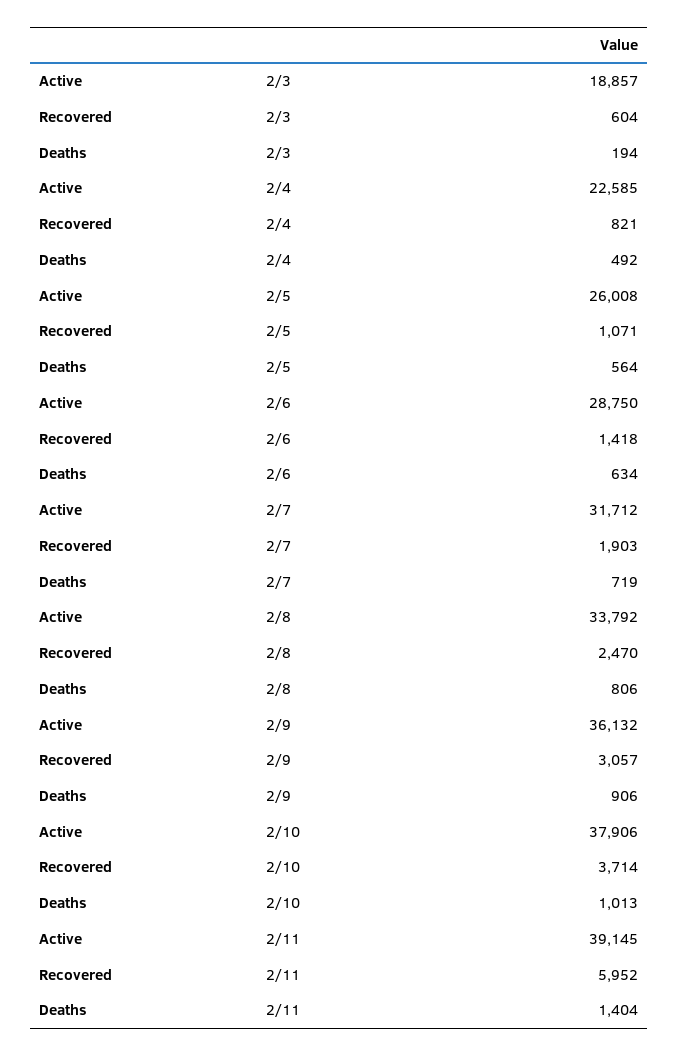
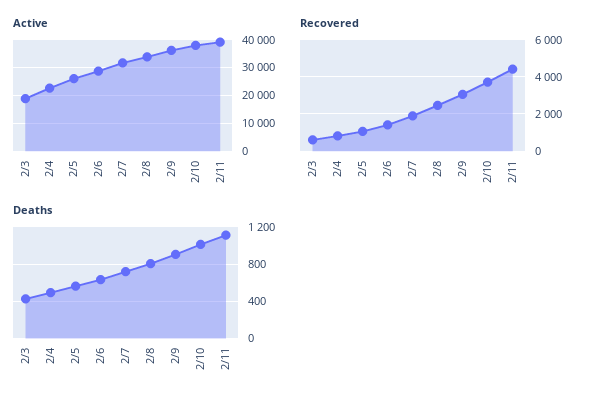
  {
    "Active": {
      "2/3": 18857,
      "2/4": 22585,
      "2/5": 26008,
      "2/6": 28750,
      "2/7": 31712,
      "2/8": 33792,
      "2/9": 36132,
      "2/10": 37906,
      "2/11": 39145
    },
    "Recovered": {
      "2/3": 604,
      "2/4": 821,
      "2/5": 1071,
      "2/6": 1418,
      "2/7": 1903,
      "2/8": 2470,
      "2/9": 3057,
      "2/10": 3714,
-     "2/11": 5952
+     "2/11": 4500
    },
    "Deaths": {
-     "2/3": 194,
+     "2/3": 400,
      "2/4": 492,
      "2/5": 564,
      "2/6": 634,
      "2/7": 719,
      "2/8": 806,
      "2/9": 906,
      "2/10": 1013,
-     "2/11": 1404
+     "2/11": 1100
    }
  }

